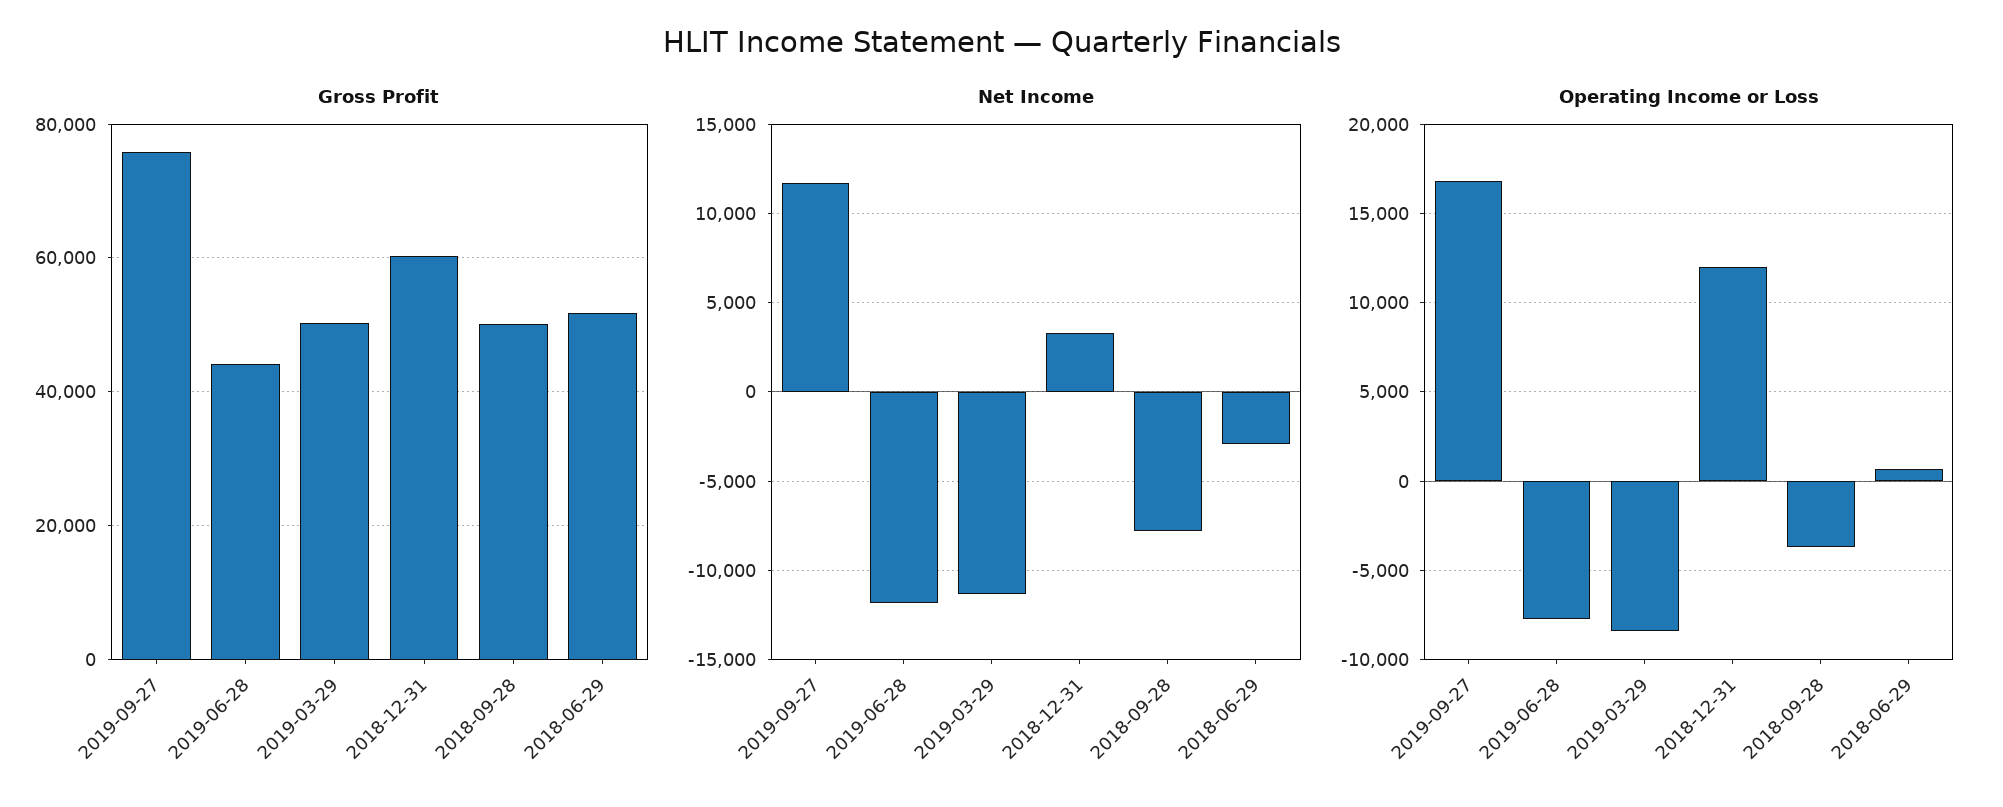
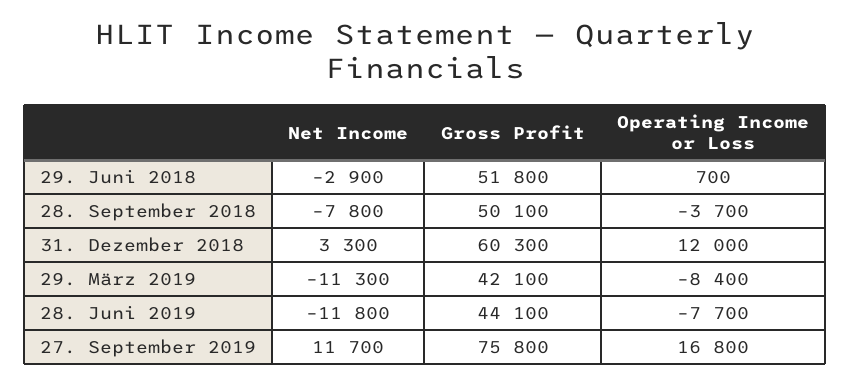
  {
    "Gross Profit": {
      "2019-09-27": 75800,
      "2019-06-28": 44100,
-     "2019-03-29": 50000,
+     "2019-03-29": 42100,
      "2018-12-31": 60300,
      "2018-09-28": 50100,
      "2018-06-29": 51800
    },
    "Net Income": {
      "2019-09-27": 11700,
      "2019-06-28": -11800,
      "2019-03-29": -11300,
      "2018-12-31": 3300,
      "2018-09-28": -7800,
      "2018-06-29": -2900
    },
    "Operating Income or Loss": {
      "2019-09-27": 16800,
      "2019-06-28": -7700,
      "2019-03-29": -8400,
      "2018-12-31": 12000,
      "2018-09-28": -3700,
      "2018-06-29": 700
    }
  }

